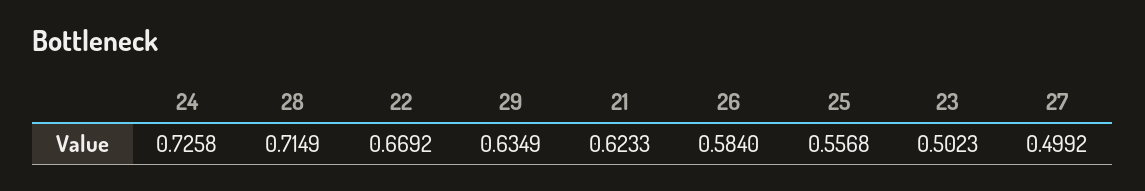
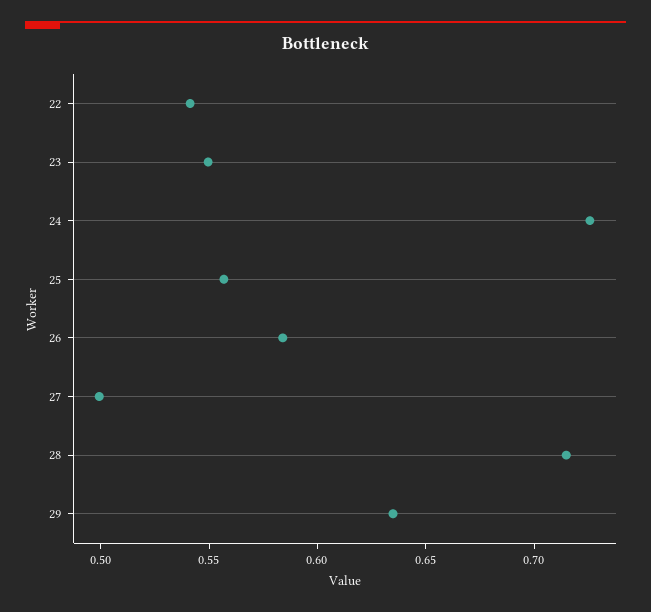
  {
    "24": 0.7258,
    "28": 0.7149,
-   "22": 0.6692,
+   "22": 0.54,
    "29": 0.6349,
-   "21": 0.6233,
    "26": 0.584,
    "25": 0.5568,
-   "23": 0.5023,
+   "23": 0.55,
    "27": 0.4992
  }

